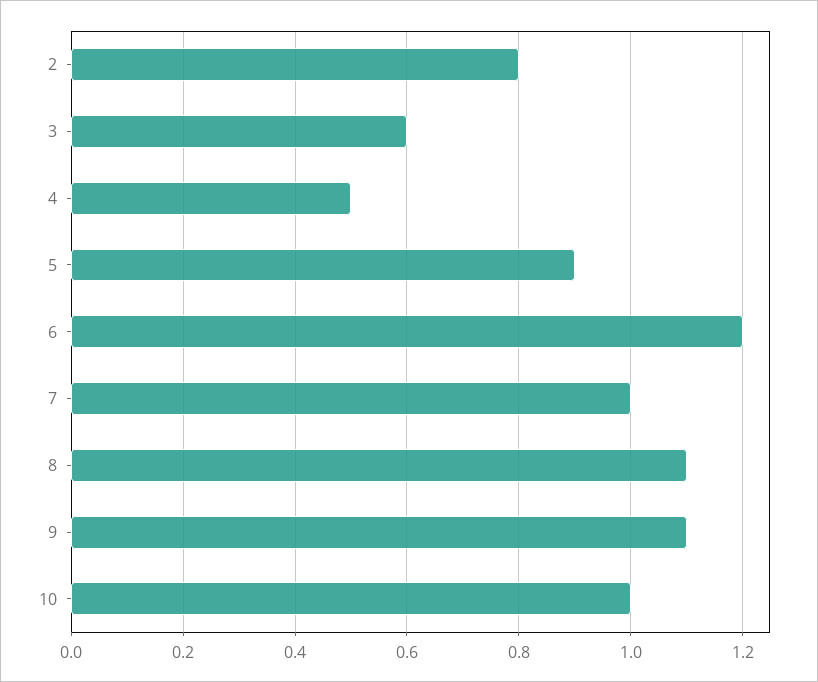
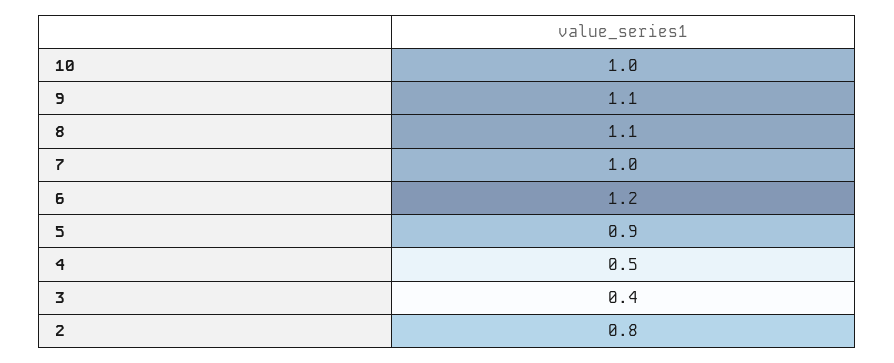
  {
    "2": 0.8,
-   "3": 0.6,
+   "3": 0.4,
    "4": 0.5,
    "5": 0.9,
    "6": 1.2,
    "7": 1,
    "8": 1.1,
    "9": 1.1,
    "10": 1
  }

